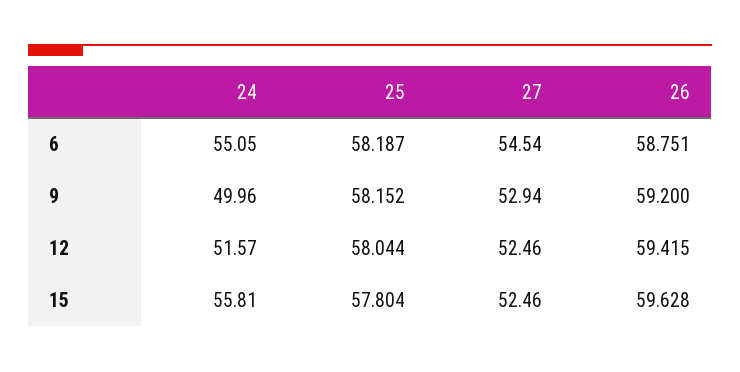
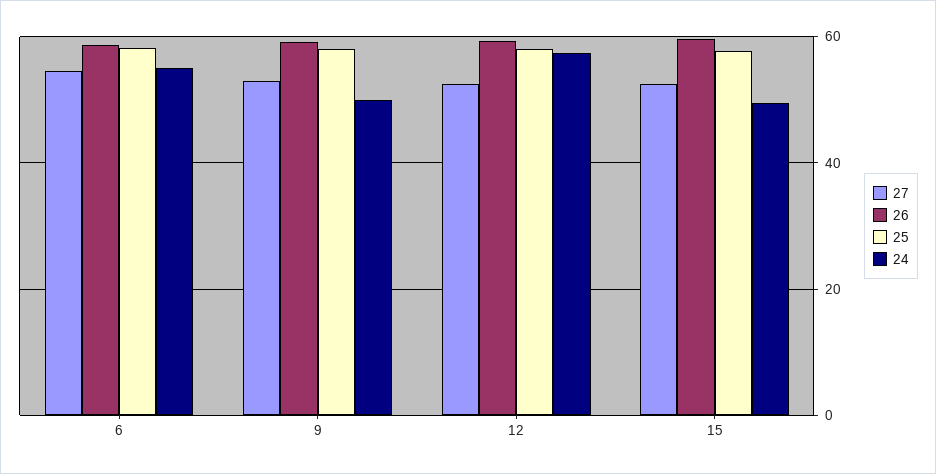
  {
    "24": {
      "6": 55.05,
      "9": 49.96,
-     "12": 51.57,
+     "12": 58,
-     "15": 55.81
+     "15": 50
    },
    "25": {
      "6": 58.187,
      "9": 58.152,
      "12": 58.044,
      "15": 57.804
    },
    "27": {
      "6": 54.54,
      "9": 52.94,
      "12": 52.46,
      "15": 52.46
    },
    "26": {
      "6": 58.751,
      "9": 59.2,
      "12": 59.415,
      "15": 59.628
    }
  }

